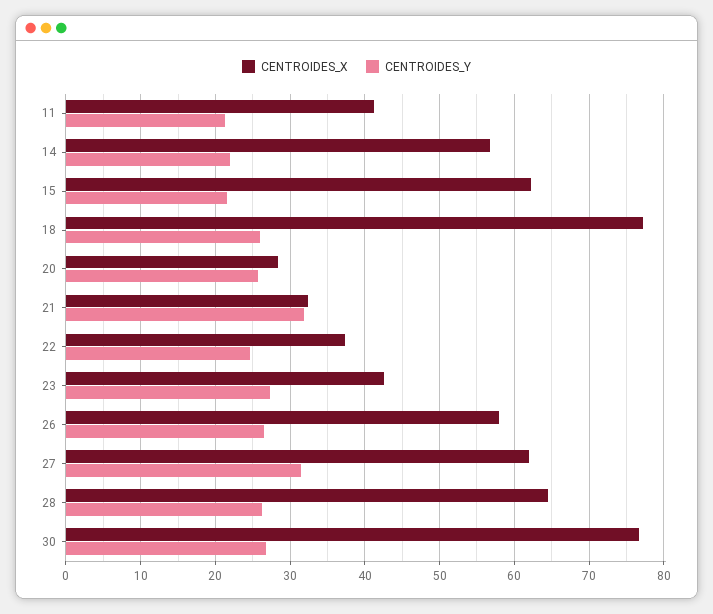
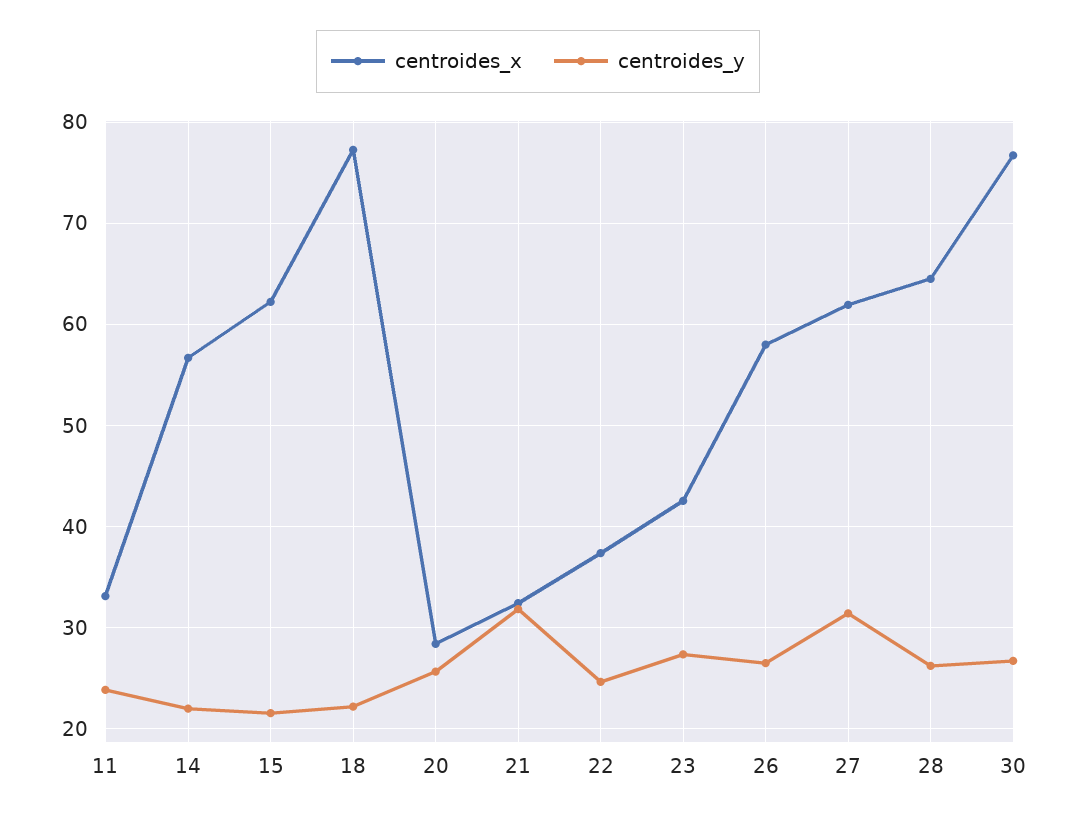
  {
    "CENTROIDES_X": {
-     "11": 41,
+     "11": 33,
      "14": 57,
      "15": 62,
      "18": 77,
      "20": 28,
      "21": 32,
      "22": 37,
      "23": 43,
      "26": 58,
      "27": 62,
      "28": 65,
      "30": 77
    },
    "CENTROIDES_Y": {
-     "11": 21,
+     "11": 24,
      "14": 22,
      "15": 22,
-     "18": 26,
+     "18": 22,
      "20": 26,
      "21": 32,
      "22": 25,
      "23": 27,
      "26": 27,
      "27": 31,
      "28": 26,
      "30": 27
    }
  }

